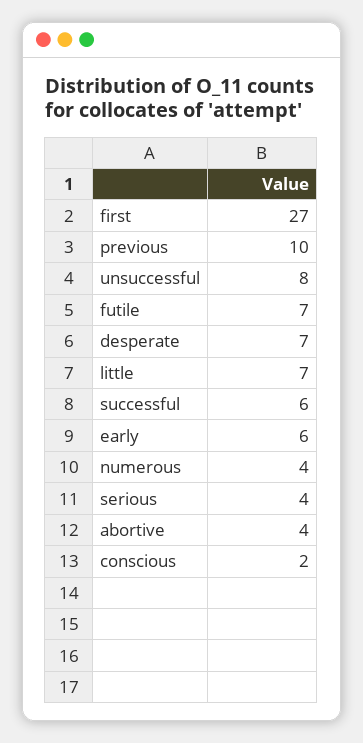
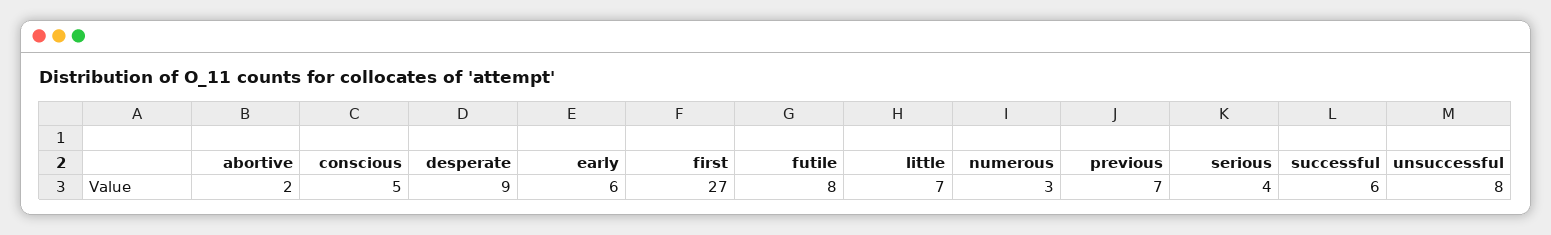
  {
    "first": 27,
-   "previous": 10,
+   "previous": 7,
    "unsuccessful": 8,
-   "futile": 7,
+   "futile": 8,
-   "desperate": 7,
+   "desperate": 9,
    "little": 7,
    "successful": 6,
    "early": 6,
-   "numerous": 4,
+   "numerous": 3,
    "serious": 4,
-   "abortive": 4,
+   "abortive": 2,
-   "conscious": 2
+   "conscious": 5
  }

